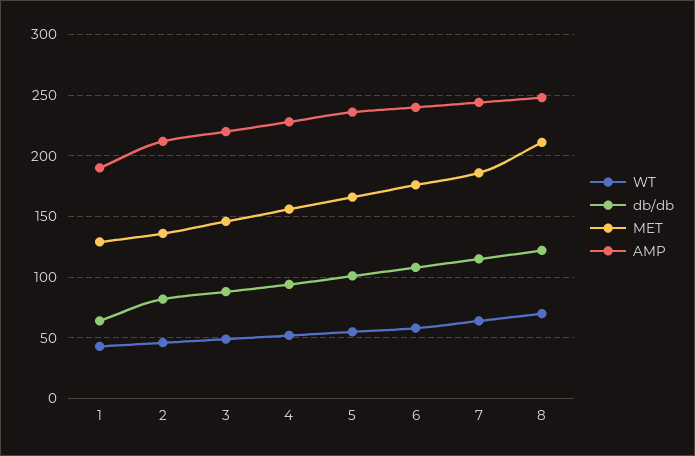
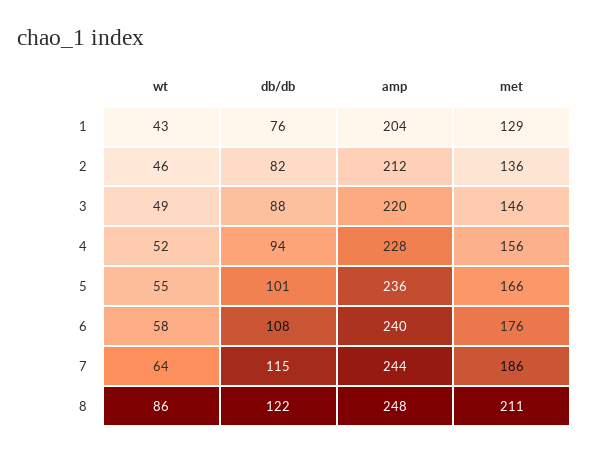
  {
    "WT": {
      "1": 43,
      "2": 46,
      "3": 49,
      "4": 52,
      "5": 55,
      "6": 58,
      "7": 64,
-     "8": 70
+     "8": 86
    },
    "db/db": {
-     "1": 65,
+     "1": 76,
      "2": 82,
      "3": 88,
      "4": 94,
      "5": 101,
      "6": 108,
      "7": 115,
      "8": 122
    },
    "MET": {
      "1": 129,
      "2": 136,
      "3": 146,
      "4": 156,
      "5": 166,
      "6": 176,
      "7": 186,
      "8": 211
    },
    "AMP": {
-     "1": 190,
+     "1": 204,
      "2": 212,
      "3": 220,
      "4": 228,
      "5": 236,
      "6": 240,
      "7": 244,
      "8": 248
    }
  }

